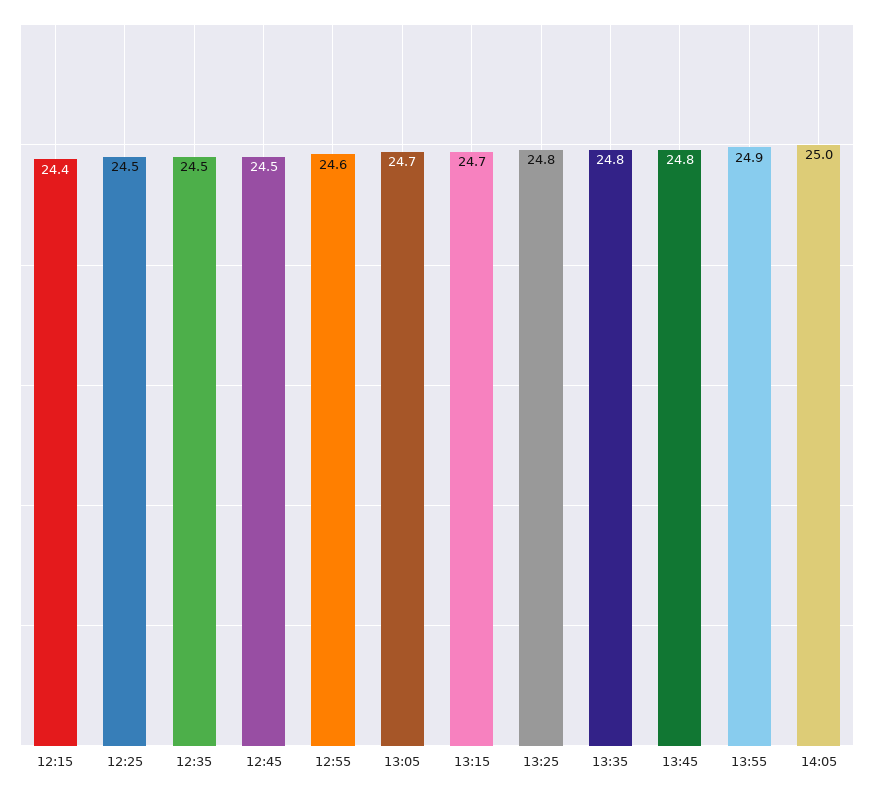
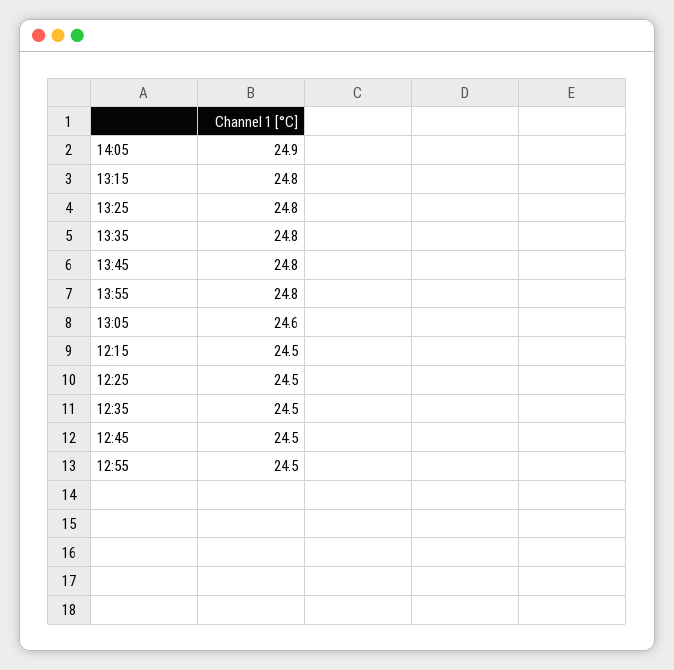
  {
-   "12:15": 24.4,
+   "12:15": 24.5,
    "12:25": 24.5,
    "12:35": 24.5,
    "12:45": 24.5,
-   "12:55": 24.6,
+   "12:55": 24.5,
-   "13:05": 24.7,
+   "13:05": 24.6,
-   "13:15": 24.7,
+   "13:15": 24.8,
    "13:25": 24.8,
    "13:35": 24.8,
    "13:45": 24.8,
-   "13:55": 24.9,
+   "13:55": 24.8,
-   "14:05": 25
+   "14:05": 24.9
  }

